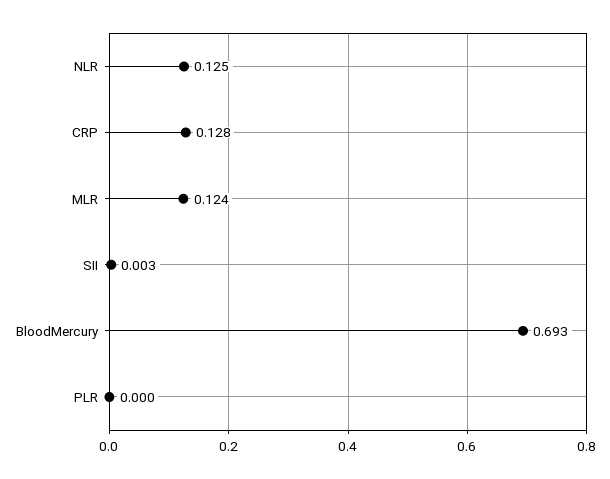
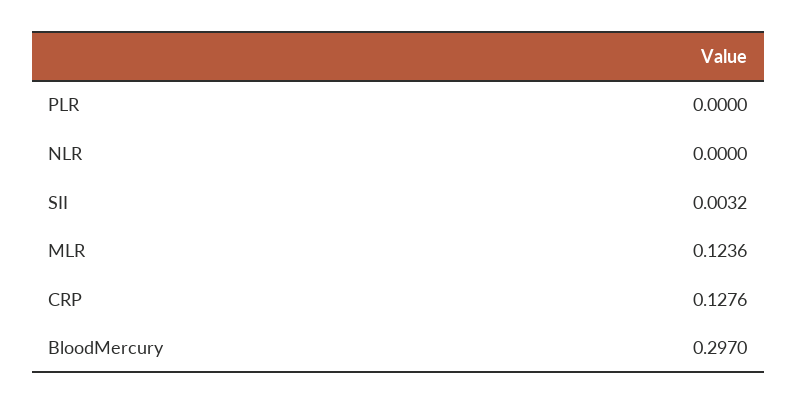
  {
-   "NLR": 0.125,
+   "NLR": 0,
    "CRP": 0.1276,
    "MLR": 0.1236,
    "SII": 0.0032,
-   "BloodMercury": 0.693,
+   "BloodMercury": 0.297,
    "PLR": 0
  }

